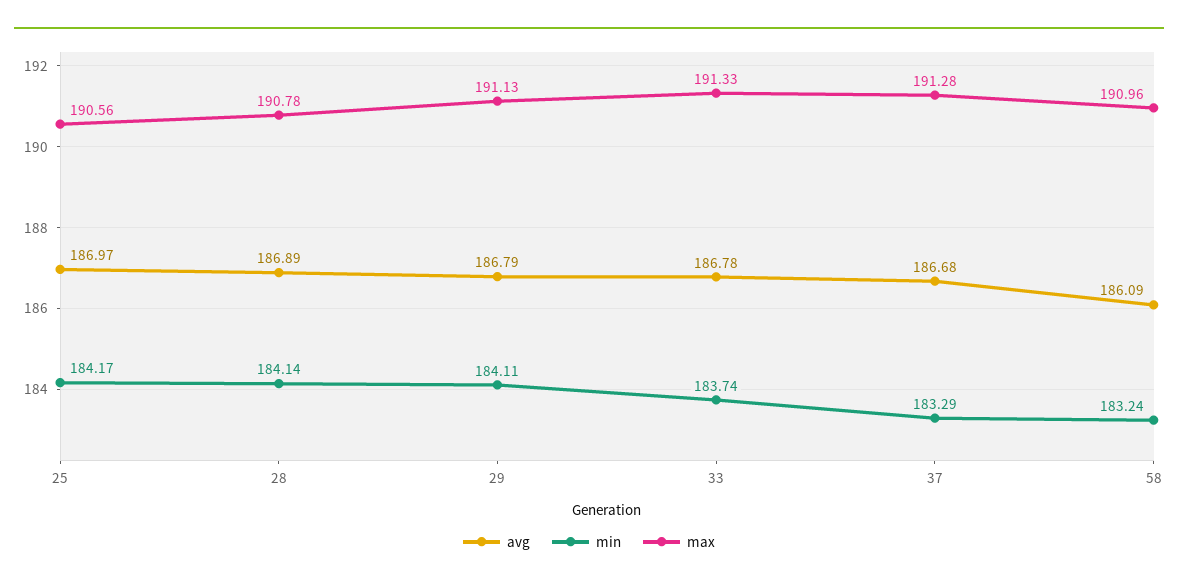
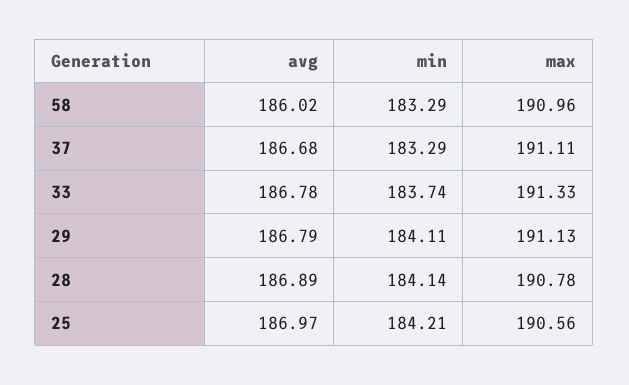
  {
    "avg": {
      "25": 186.97,
      "28": 186.89,
      "29": 186.79,
      "33": 186.78,
      "37": 186.68,
-     "58": 186.09
+     "58": 186.02
    },
    "min": {
-     "25": 184.17,
+     "25": 184.21,
      "28": 184.14,
      "29": 184.11,
      "33": 183.74,
      "37": 183.29,
-     "58": 183.24
+     "58": 183.29
    },
    "max": {
      "25": 190.56,
      "28": 190.78,
      "29": 191.13,
      "33": 191.33,
-     "37": 191.28,
+     "37": 191.11,
      "58": 190.96
    }
  }

